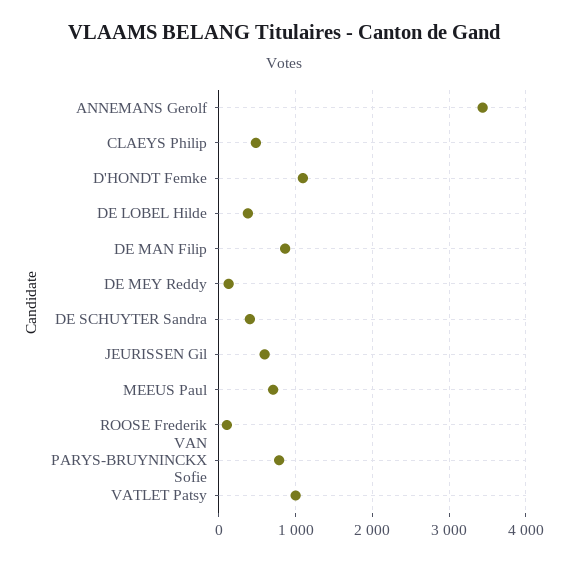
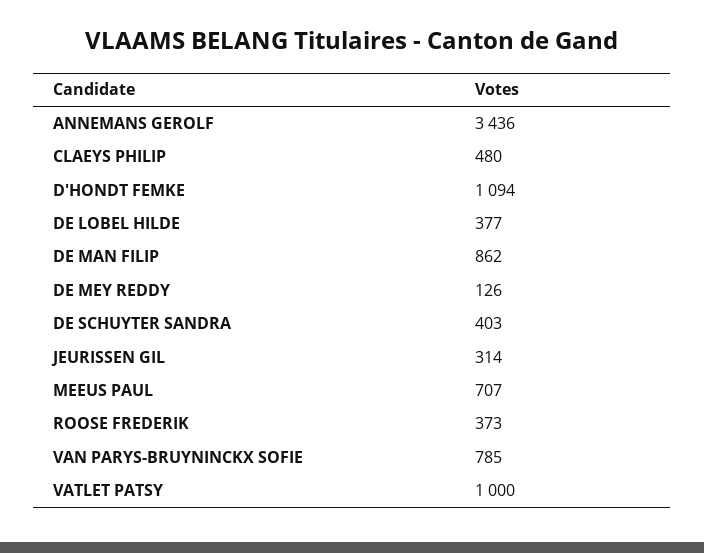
  {
    "ANNEMANS Gerolf": 3436,
    "CLAEYS Philip": 480,
    "D'HONDT Femke": 1094,
    "DE LOBEL Hilde": 377,
    "DE MAN Filip": 862,
    "DE MEY Reddy": 126,
    "DE SCHUYTER Sandra": 403,
-   "JEURISSEN Gil": 600,
+   "JEURISSEN Gil": 314,
    "MEEUS Paul": 707,
-   "ROOSE Frederik": 100,
+   "ROOSE Frederik": 373,
    "VAN PARYS-BRUYNINCKX Sofie": 785,
    "VATLET Patsy": 1000
  }

